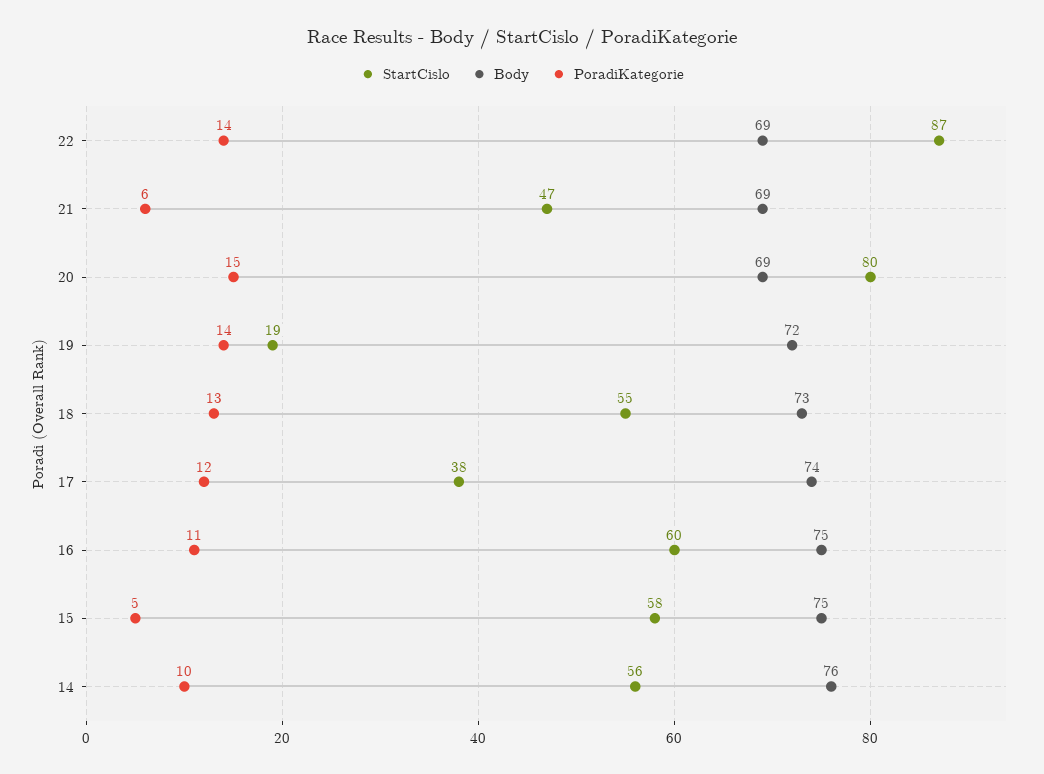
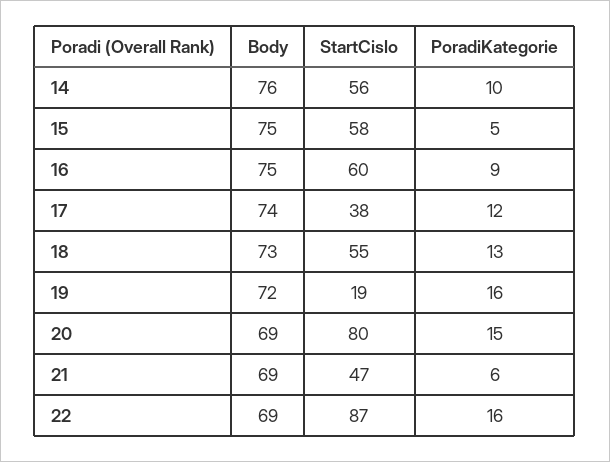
  {
    "StartCislo": {
      "22": 87,
      "21": 47,
      "20": 80,
      "19": 19,
      "18": 55,
      "17": 38,
      "16": 60,
      "15": 58,
      "14": 56
    },
    "Body": {
      "22": 69,
      "21": 69,
      "20": 69,
      "19": 72,
      "18": 73,
      "17": 74,
      "16": 75,
      "15": 75,
      "14": 76
    },
    "PoradiKategorie": {
-     "22": 14,
+     "22": 16,
      "21": 6,
      "20": 15,
-     "19": 14,
+     "19": 16,
      "18": 13,
      "17": 12,
-     "16": 11,
+     "16": 9,
      "15": 5,
      "14": 10
    }
  }

